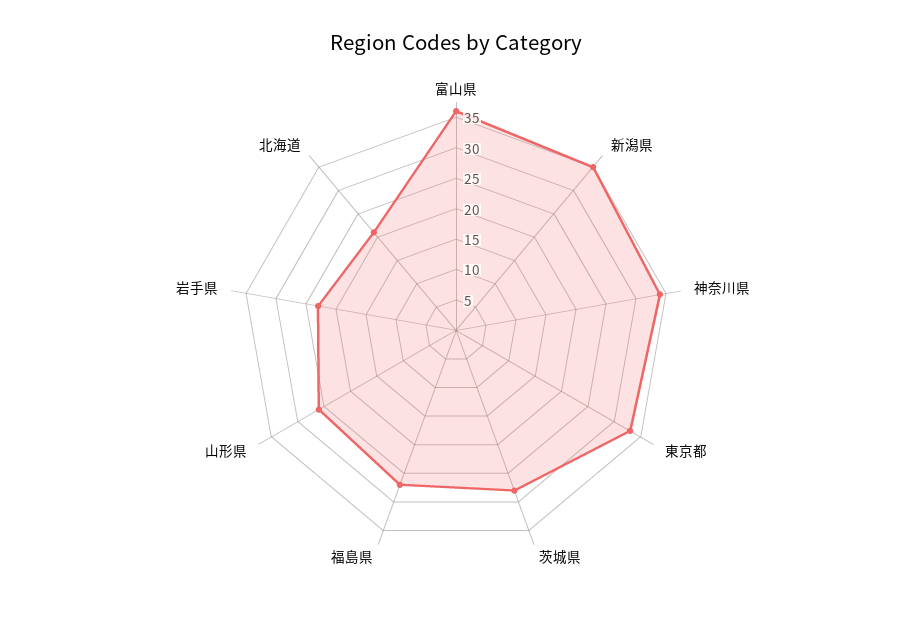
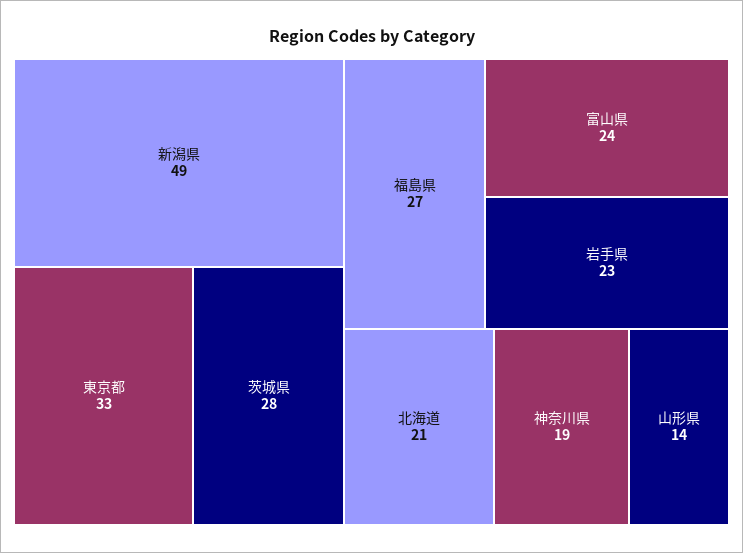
  {
-   "富山県": 35,
+   "富山県": 24,
-   "新潟県": 35,
+   "新潟県": 49,
-   "神奈川県": 35,
+   "神奈川県": 19,
    "東京都": 33,
    "茨城県": 28,
    "福島県": 27,
-   "山形県": 25,
+   "山形県": 14,
    "岩手県": 23,
    "北海道": 21
  }

